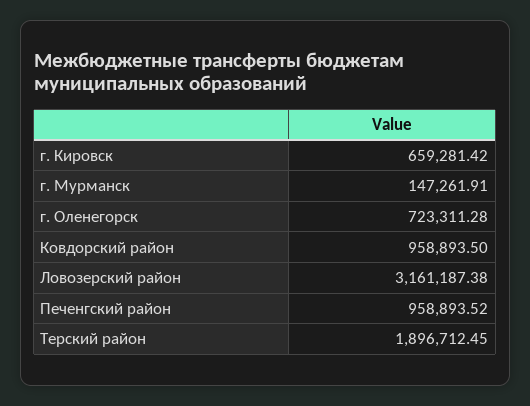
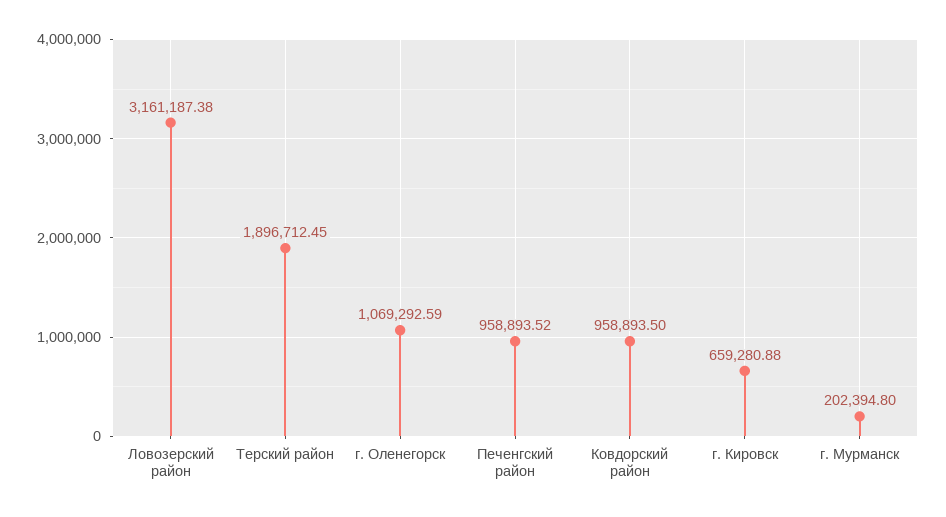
  {
-   "г. Кировск": 659281.42,
+   "г. Кировск": 659280.88,
-   "г. Мурманск": 147261.91,
+   "г. Мурманск": 202394.8,
-   "г. Оленегорск": 723311.28,
+   "г. Оленегорск": 1069292.59,
    "Ковдорский район": 958893.5,
    "Ловозерский район": 3161187.38,
    "Печенгский район": 958893.52,
    "Терский район": 1896712.45
  }

